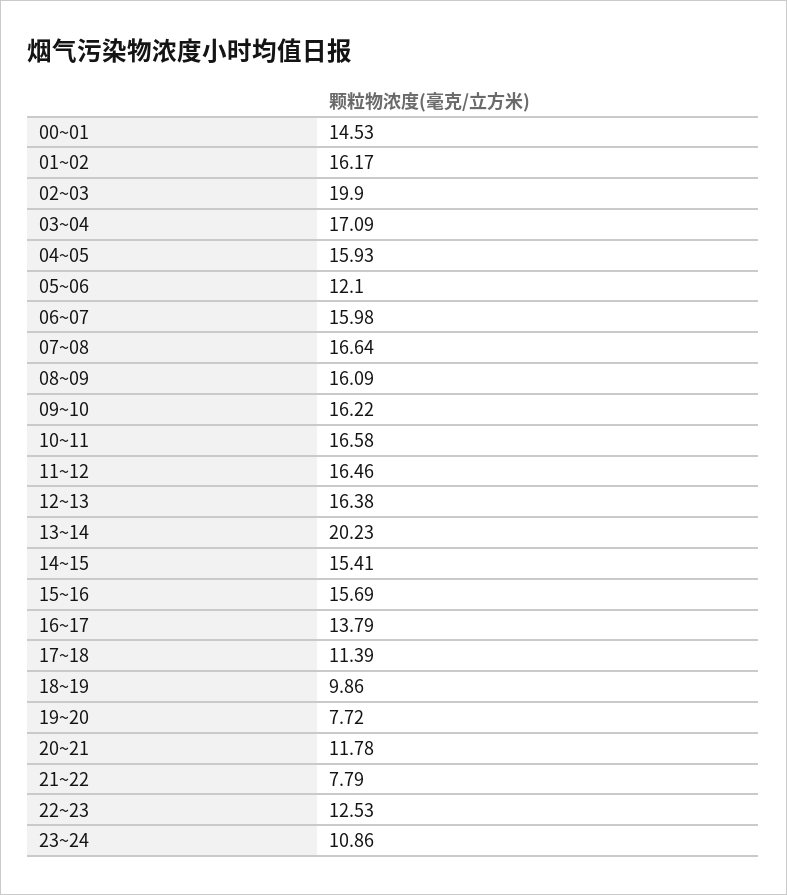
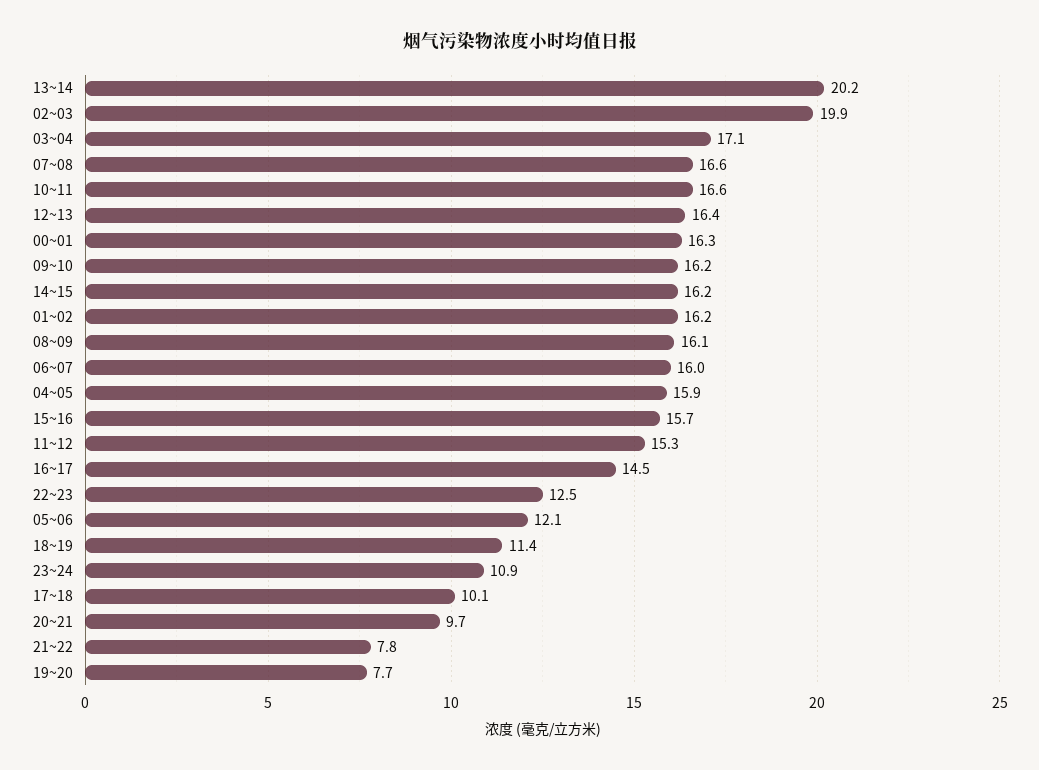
  {
-   "00~01": 14.53,
+   "00~01": 16.3,
    "01~02": 16.17,
    "02~03": 19.9,
    "03~04": 17.09,
    "04~05": 15.93,
    "05~06": 12.1,
    "06~07": 15.98,
    "07~08": 16.64,
    "08~09": 16.09,
    "09~10": 16.22,
    "10~11": 16.58,
-   "11~12": 16.46,
+   "11~12": 15.3,
    "12~13": 16.38,
    "13~14": 20.23,
-   "14~15": 15.41,
+   "14~15": 16.2,
    "15~16": 15.69,
-   "16~17": 13.79,
+   "16~17": 14.5,
-   "17~18": 11.39,
+   "17~18": 10.1,
-   "18~19": 9.86,
+   "18~19": 11.4,
    "19~20": 7.72,
-   "20~21": 11.78,
+   "20~21": 9.7,
    "21~22": 7.79,
    "22~23": 12.53,
    "23~24": 10.86
  }

